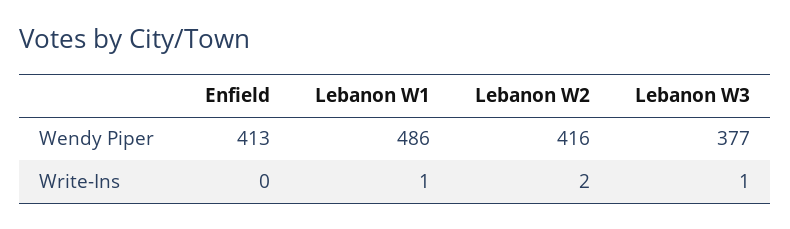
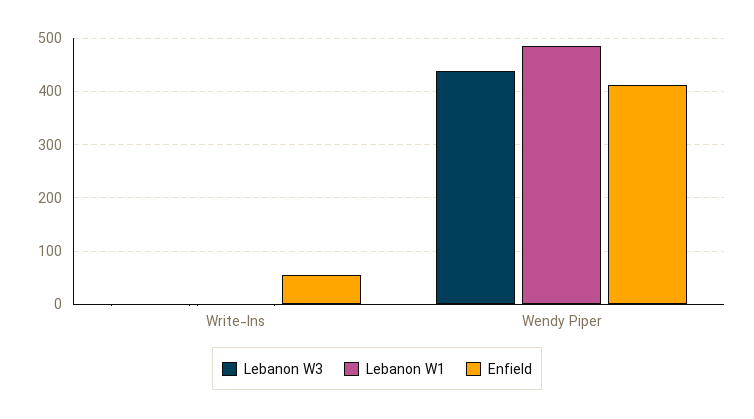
  {
    "Enfield": {
      "Wendy Piper": 413,
-     "Write-Ins": 0
+     "Write-Ins": 60
    },
    "Lebanon W1": {
      "Wendy Piper": 486,
      "Write-Ins": 1
    },
-   "Lebanon W2": {
-     "Wendy Piper": 416,
-     "Write-Ins": 2
-   },
    "Lebanon W3": {
-     "Wendy Piper": 377,
+     "Wendy Piper": 440,
      "Write-Ins": 1
    }
  }

